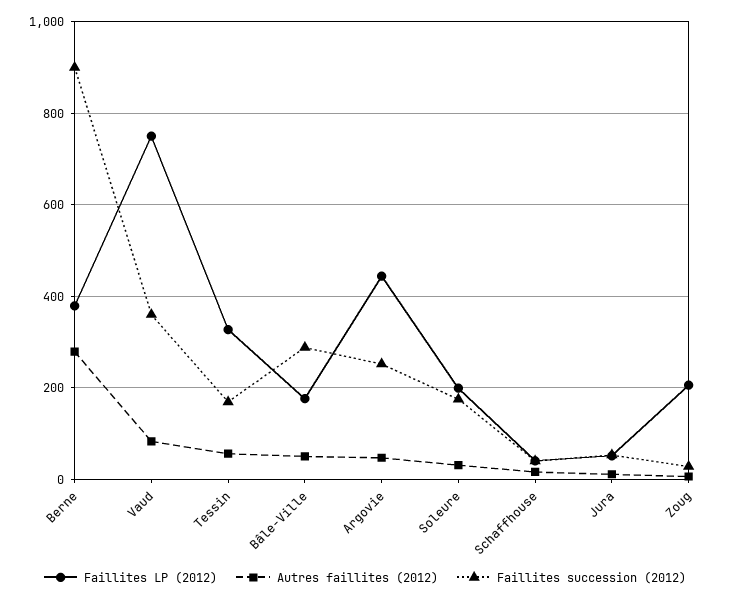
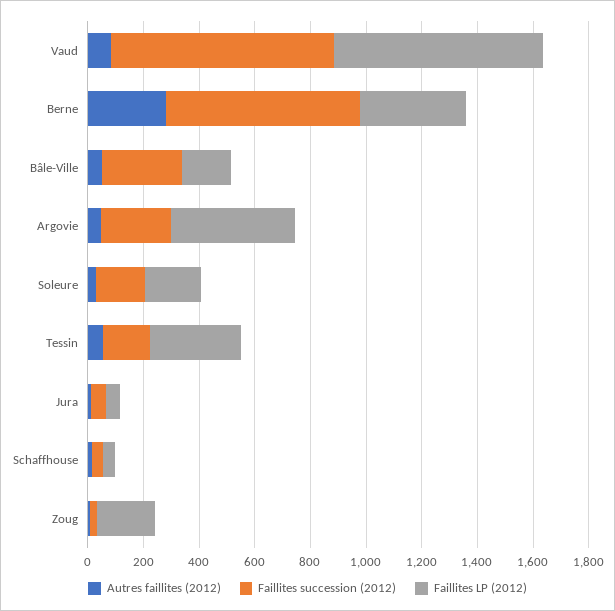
  {
    "Faillites LP (2012)": {
      "Berne": 380,
      "Vaud": 760,
      "Tessin": 320,
      "Bâle-Ville": 180,
      "Argovie": 440,
      "Soleure": 200,
      "Schaffhouse": 40,
      "Jura": 60,
      "Zoug": 200
    },
    "Autres faillites (2012)": {
      "Berne": 280,
      "Vaud": 80,
      "Tessin": 60,
      "Bâle-Ville": 60,
      "Argovie": 40,
      "Soleure": 40,
      "Schaffhouse": 20,
      "Jura": 20,
      "Zoug": 0
    },
    "Faillites succession (2012)": {
-     "Berne": 900,
+     "Berne": 700,
-     "Vaud": 360,
+     "Vaud": 800,
      "Tessin": 160,
      "Bâle-Ville": 280,
      "Argovie": 260,
      "Soleure": 180,
      "Schaffhouse": 40,
      "Jura": 60,
      "Zoug": 20
    }
  }

